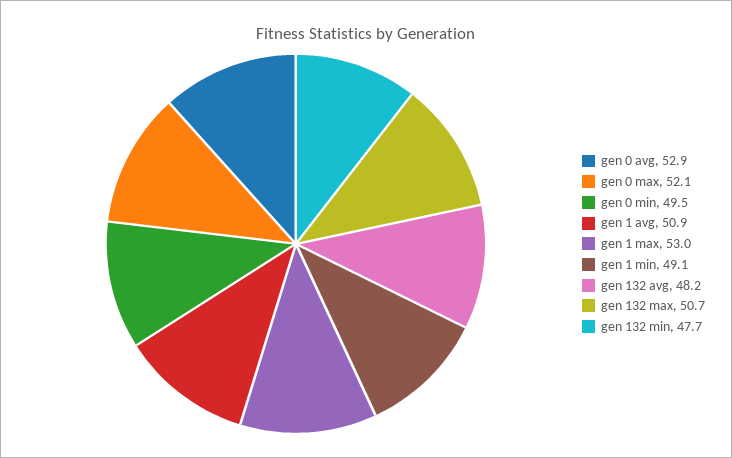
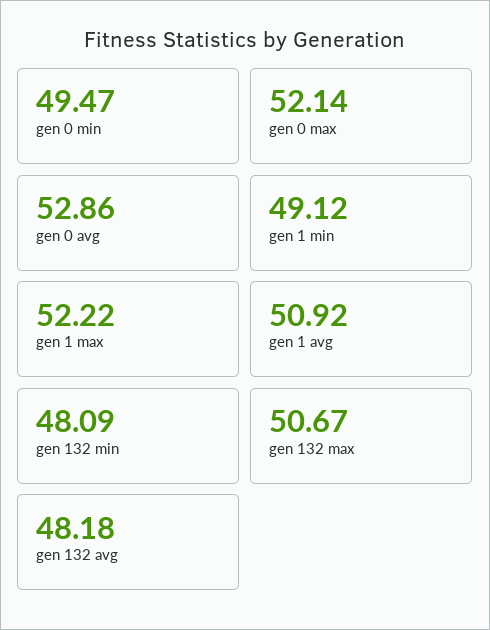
  {
    "gen 0 avg": 52.86,
    "gen 0 max": 52.14,
    "gen 0 min": 49.47,
    "gen 1 avg": 50.92,
-   "gen 1 max": 53,
+   "gen 1 max": 52.22,
    "gen 1 min": 49.12,
    "gen 132 avg": 48.18,
    "gen 132 max": 50.67,
-   "gen 132 min": 47.7
+   "gen 132 min": 48.09
  }

